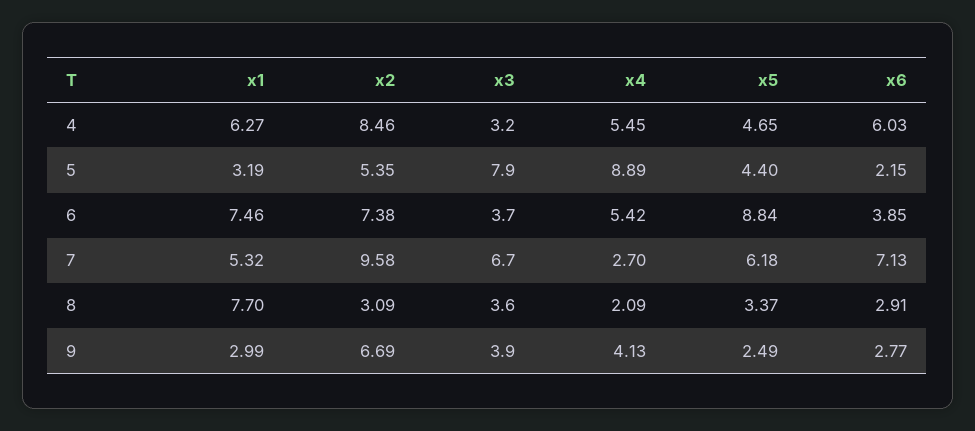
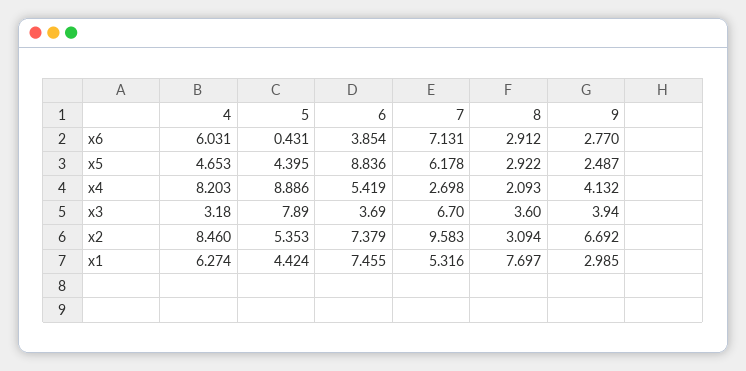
  {
    "x1": {
      "4": 6.274,
-     "5": 3.19,
+     "5": 4.424,
      "6": 7.455,
      "7": 5.316,
      "8": 7.697,
      "9": 2.985
    },
    "x2": {
      "4": 8.46,
      "5": 5.353,
      "6": 7.379,
      "7": 9.583,
      "8": 3.094,
      "9": 6.692
    },
    "x3": {
      "4": 3.18,
      "5": 7.89,
      "6": 3.69,
      "7": 6.7,
      "8": 3.6,
      "9": 3.94
    },
    "x4": {
-     "4": 5.45,
+     "4": 8.203,
      "5": 8.886,
      "6": 5.419,
      "7": 2.698,
      "8": 2.093,
      "9": 4.132
    },
    "x5": {
      "4": 4.653,
      "5": 4.395,
      "6": 8.836,
      "7": 6.178,
-     "8": 3.37,
+     "8": 2.922,
      "9": 2.487
    },
    "x6": {
      "4": 6.031,
-     "5": 2.15,
+     "5": 0.431,
      "6": 3.854,
      "7": 7.131,
      "8": 2.912,
      "9": 2.77
    }
  }

